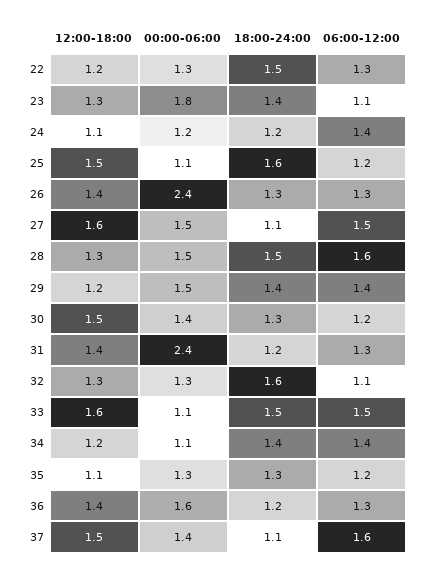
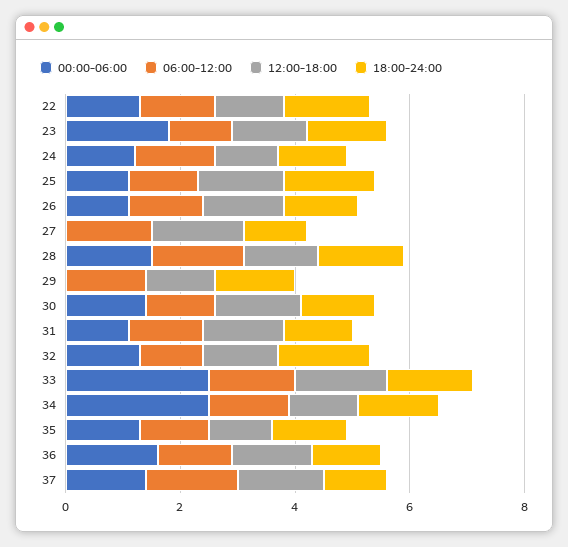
  {
    "12:00-18:00": {
      "22": 1.2,
      "23": 1.3,
      "24": 1.1,
      "25": 1.5,
      "26": 1.4,
      "27": 1.6,
      "28": 1.3,
      "29": 1.2,
      "30": 1.5,
      "31": 1.4,
      "32": 1.3,
      "33": 1.6,
      "34": 1.2,
      "35": 1.1,
      "36": 1.4,
      "37": 1.5
    },
    "00:00-06:00": {
      "22": 1.3,
      "23": 1.8,
      "24": 1.2,
      "25": 1.1,
-     "26": 2.4,
+     "26": 1,
-     "27": 1.5,
+     "27": 0,
      "28": 1.5,
-     "29": 1.5,
+     "29": 0,
      "30": 1.4,
-     "31": 2.4,
+     "31": 1,
      "32": 1.3,
-     "33": 1.1,
+     "33": 2.5,
-     "34": 1.1,
+     "34": 2.5,
      "35": 1.3,
      "36": 1.6,
      "37": 1.4
    },
    "18:00-24:00": {
      "22": 1.5,
      "23": 1.4,
      "24": 1.2,
      "25": 1.6,
      "26": 1.3,
      "27": 1.1,
      "28": 1.5,
      "29": 1.4,
      "30": 1.3,
      "31": 1.2,
      "32": 1.6,
      "33": 1.5,
      "34": 1.4,
      "35": 1.3,
      "36": 1.2,
      "37": 1.1
    },
    "06:00-12:00": {
      "22": 1.3,
      "23": 1.1,
      "24": 1.4,
      "25": 1.2,
      "26": 1.3,
      "27": 1.5,
      "28": 1.6,
      "29": 1.4,
      "30": 1.2,
      "31": 1.3,
      "32": 1.1,
      "33": 1.5,
      "34": 1.4,
      "35": 1.2,
      "36": 1.3,
      "37": 1.6
    }
  }

